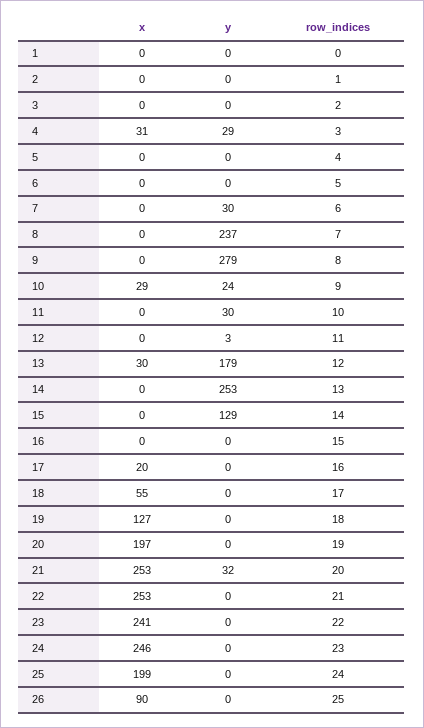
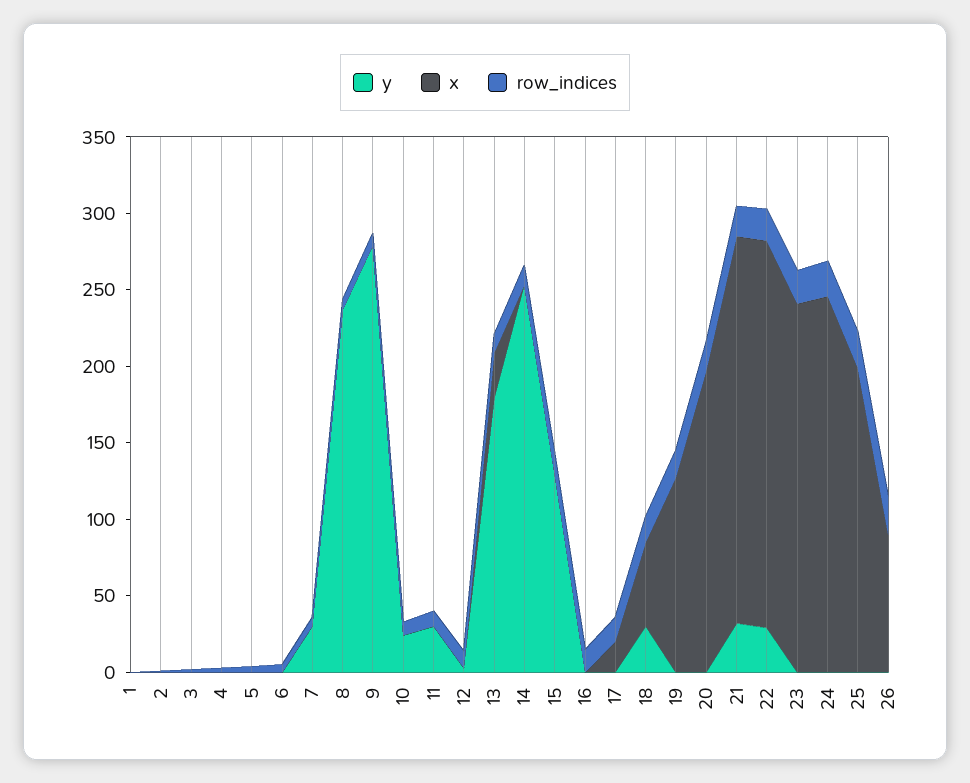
  {
    "x": {
      "1": 0,
      "2": 0,
      "3": 0,
-     "4": 31,
+     "4": 0,
      "5": 0,
      "6": 0,
      "7": 0,
      "8": 0,
      "9": 0,
-     "10": 29,
+     "10": 0,
      "11": 0,
      "12": 0,
      "13": 30,
      "14": 0,
      "15": 0,
      "16": 0,
      "17": 20,
      "18": 55,
      "19": 127,
      "20": 197,
      "21": 253,
      "22": 253,
      "23": 241,
      "24": 246,
      "25": 199,
      "26": 90
    },
    "y": {
      "1": 0,
      "2": 0,
      "3": 0,
-     "4": 29,
+     "4": 0,
      "5": 0,
      "6": 0,
      "7": 30,
      "8": 237,
      "9": 279,
      "10": 24,
      "11": 30,
      "12": 3,
      "13": 179,
      "14": 253,
      "15": 129,
      "16": 0,
      "17": 0,
-     "18": 0,
+     "18": 30,
      "19": 0,
      "20": 0,
      "21": 32,
-     "22": 0,
+     "22": 30,
      "23": 0,
      "24": 0,
      "25": 0,
      "26": 0
    },
    "row_indices": {
      "1": 0,
      "2": 1,
      "3": 2,
      "4": 3,
      "5": 4,
      "6": 5,
      "7": 6,
      "8": 7,
      "9": 8,
      "10": 9,
      "11": 10,
      "12": 11,
      "13": 12,
      "14": 13,
      "15": 14,
      "16": 15,
      "17": 16,
      "18": 17,
      "19": 18,
      "20": 19,
      "21": 20,
      "22": 21,
      "23": 22,
      "24": 23,
      "25": 24,
      "26": 25
    }
  }

